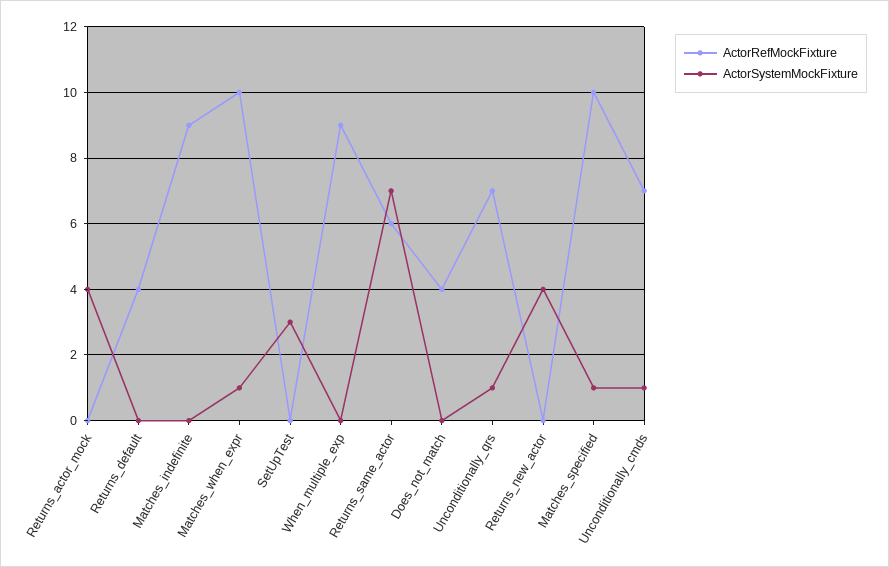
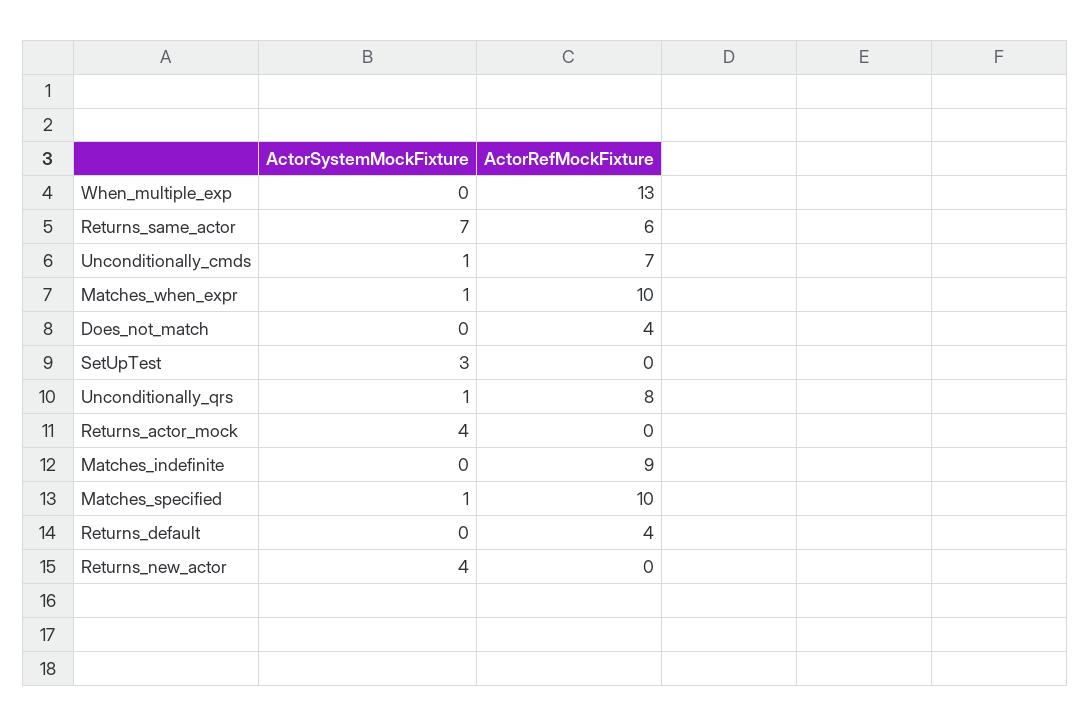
  {
    "ActorRefMockFixture": {
      "Returns_actor_mock": 0,
      "Returns_default": 4,
      "Matches_indefinite": 9,
      "Matches_when_expr": 10,
      "SetUpTest": 0,
-     "When_multiple_exp": 9,
+     "When_multiple_exp": 13,
      "Returns_same_actor": 6,
      "Does_not_match": 4,
-     "Unconditionally_qrs": 7,
+     "Unconditionally_qrs": 8,
      "Returns_new_actor": 0,
      "Matches_specified": 10,
      "Unconditionally_cmds": 7
    },
    "ActorSystemMockFixture": {
      "Returns_actor_mock": 4,
      "Returns_default": 0,
      "Matches_indefinite": 0,
      "Matches_when_expr": 1,
      "SetUpTest": 3,
      "When_multiple_exp": 0,
      "Returns_same_actor": 7,
      "Does_not_match": 0,
      "Unconditionally_qrs": 1,
      "Returns_new_actor": 4,
      "Matches_specified": 1,
      "Unconditionally_cmds": 1
    }
  }

